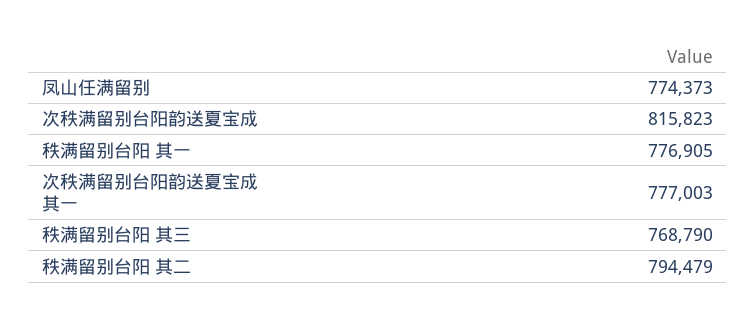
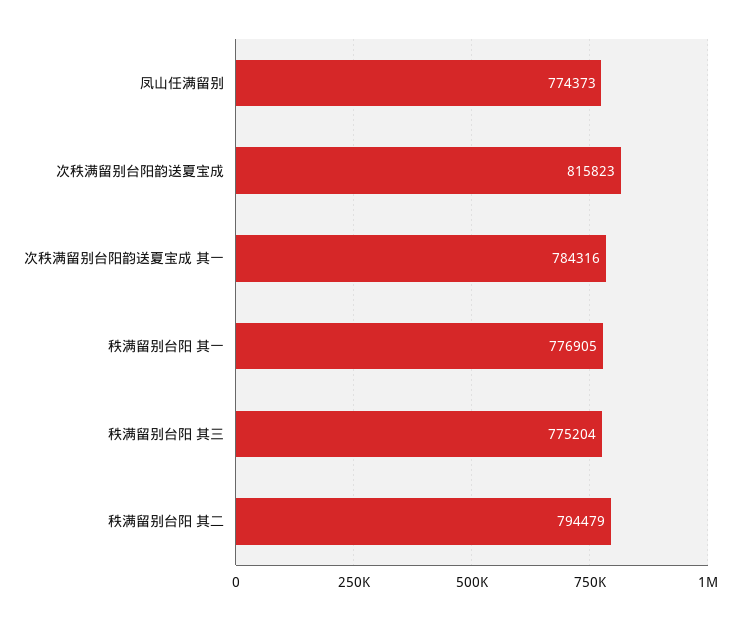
  {
    "凤山任满留别": 774373,
    "次秩满留别台阳韵送夏宝成": 815823,
    "秩满留别台阳 其一": 776905,
-   "次秩满留别台阳韵送夏宝成 其一": 777003,
+   "次秩满留别台阳韵送夏宝成 其一": 784316,
-   "秩满留别台阳 其三": 768790,
+   "秩满留别台阳 其三": 775204,
    "秩满留别台阳 其二": 794479
  }

